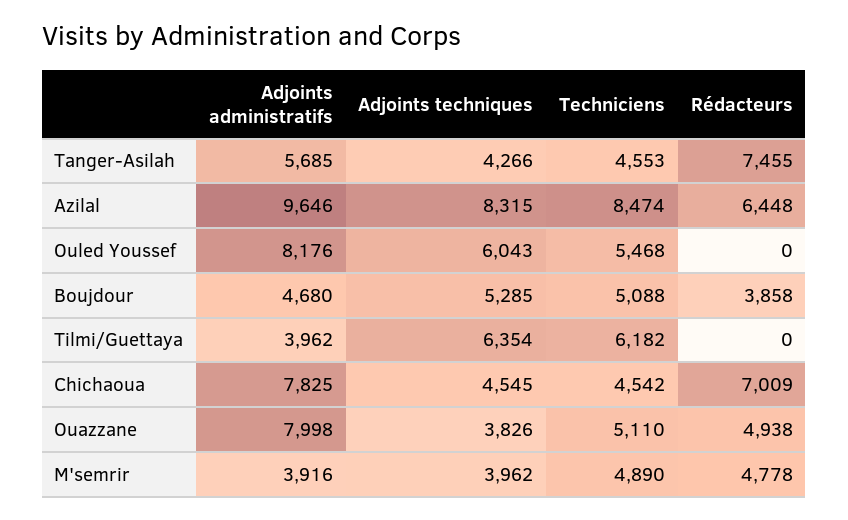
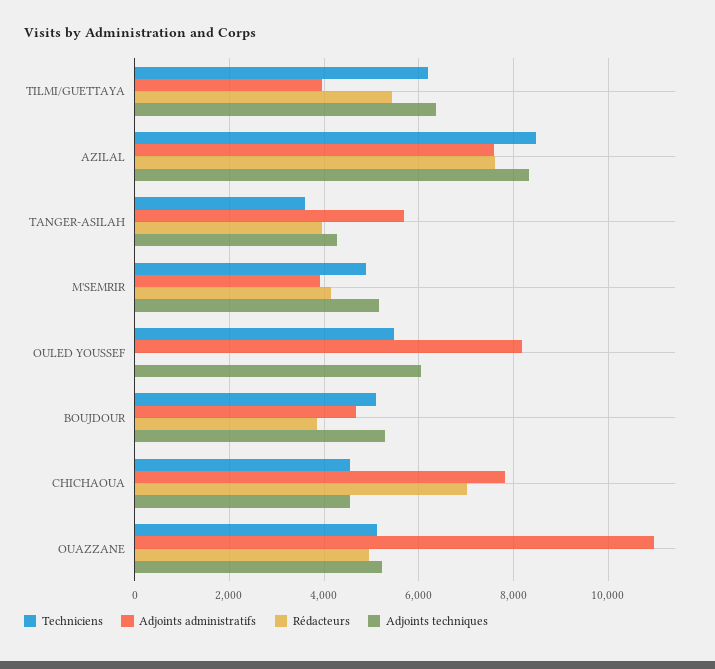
  {
    "Adjoints administratifs": {
      "Tanger-Asilah": 5685,
-     "Azilal": 9646,
+     "Azilal": 7600,
      "Ouled Youssef": 8176,
      "Boujdour": 4680,
      "Tilmi/Guettaya": 3962,
      "Chichaoua": 7825,
-     "Ouazzane": 7998,
+     "Ouazzane": 11000,
      "M'semrir": 3916
    },
    "Adjoints techniques": {
      "Tanger-Asilah": 4266,
      "Azilal": 8315,
      "Ouled Youssef": 6043,
      "Boujdour": 5285,
      "Tilmi/Guettaya": 6354,
      "Chichaoua": 4545,
-     "Ouazzane": 3826,
+     "Ouazzane": 5200,
-     "M'semrir": 3962
+     "M'semrir": 5200
    },
    "Techniciens": {
-     "Tanger-Asilah": 4553,
+     "Tanger-Asilah": 3600,
      "Azilal": 8474,
      "Ouled Youssef": 5468,
      "Boujdour": 5088,
      "Tilmi/Guettaya": 6182,
      "Chichaoua": 4542,
      "Ouazzane": 5110,
      "M'semrir": 4890
    },
    "Rédacteurs": {
-     "Tanger-Asilah": 7455,
+     "Tanger-Asilah": 4000,
-     "Azilal": 6448,
+     "Azilal": 7600,
      "Ouled Youssef": 0,
      "Boujdour": 3858,
-     "Tilmi/Guettaya": 0,
+     "Tilmi/Guettaya": 5400,
      "Chichaoua": 7009,
      "Ouazzane": 4938,
-     "M'semrir": 4778
+     "M'semrir": 4200
    }
  }

